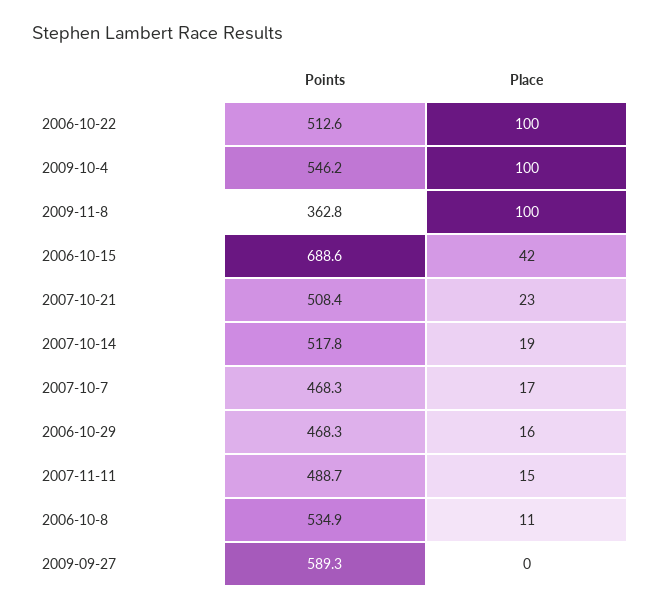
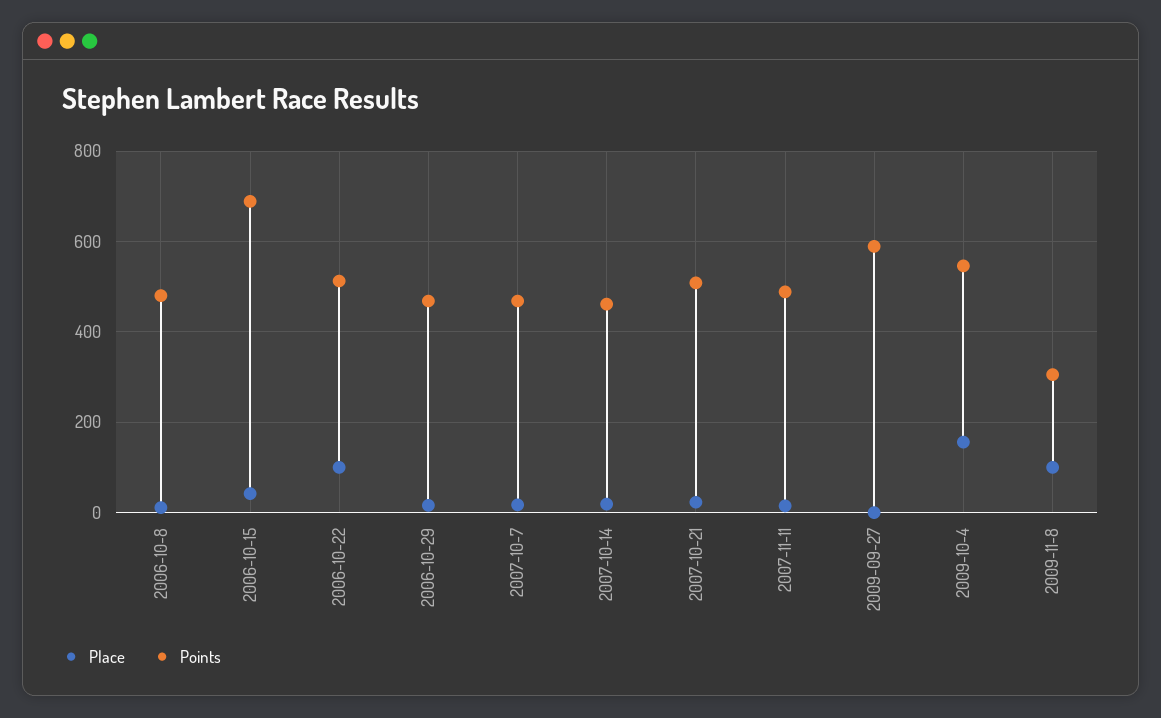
  {
    "Points": {
      "2006-10-22": 512.6,
      "2009-10-4": 546.2,
-     "2009-11-8": 362.8,
+     "2009-11-8": 300,
      "2006-10-15": 688.6,
      "2007-10-21": 508.4,
-     "2007-10-14": 517.8,
+     "2007-10-14": 460,
      "2007-10-7": 468.3,
      "2006-10-29": 468.3,
      "2007-11-11": 488.7,
-     "2006-10-8": 534.9,
+     "2006-10-8": 480,
      "2009-09-27": 589.3
    },
    "Place": {
      "2006-10-22": 100,
-     "2009-10-4": 100,
+     "2009-10-4": 160,
      "2009-11-8": 100,
      "2006-10-15": 42,
      "2007-10-21": 23,
      "2007-10-14": 19,
      "2007-10-7": 17,
      "2006-10-29": 16,
      "2007-11-11": 15,
      "2006-10-8": 11,
      "2009-09-27": 0
    }
  }

